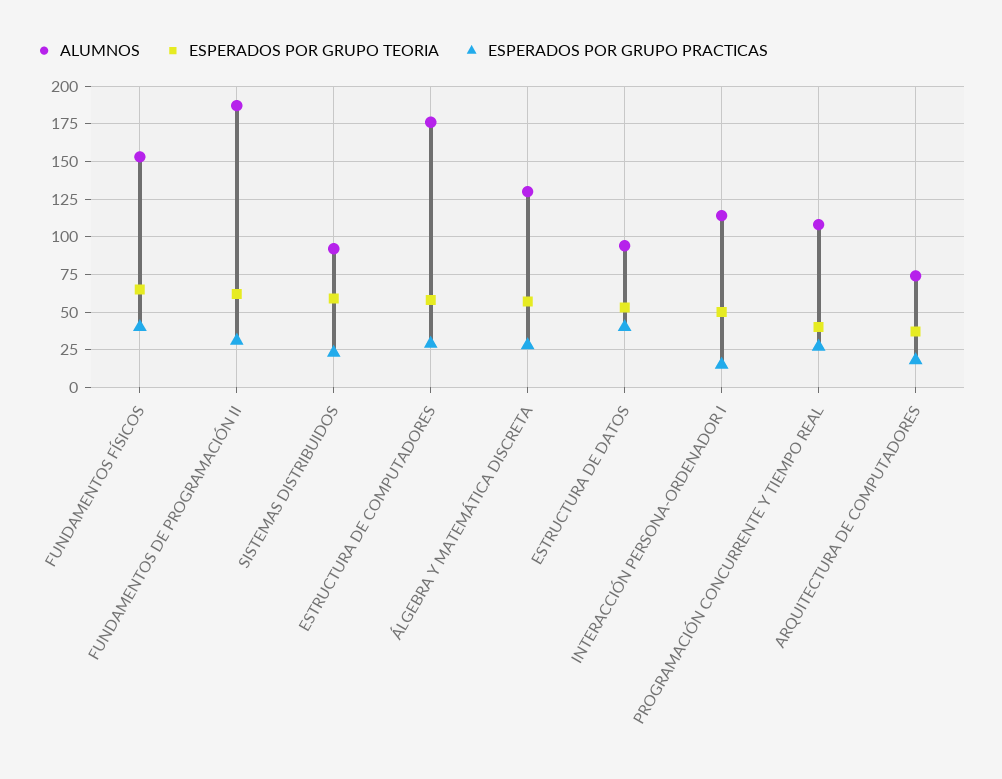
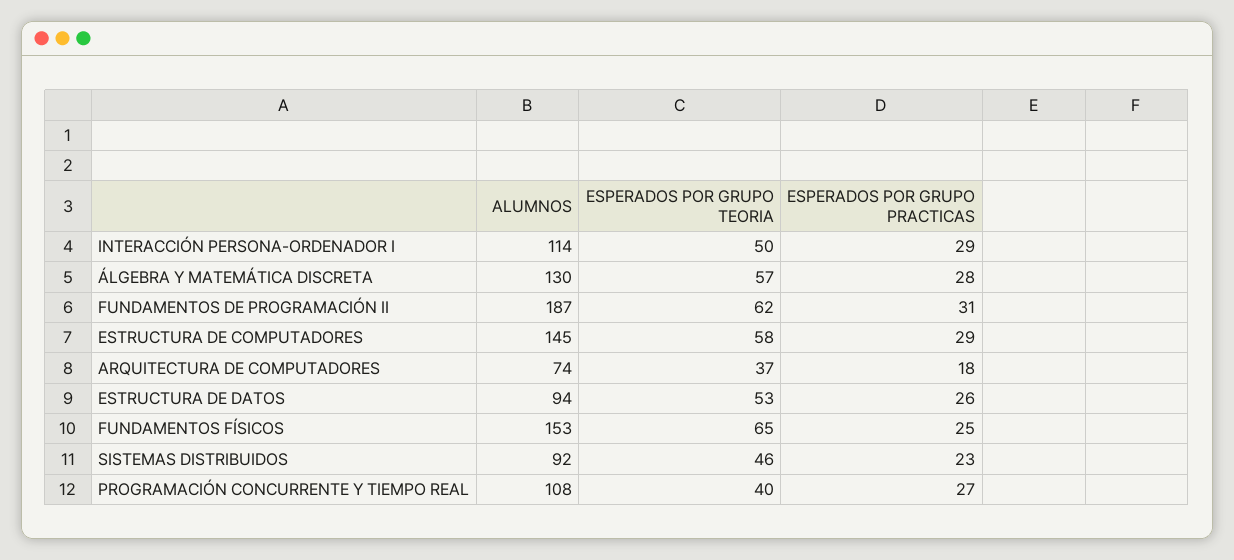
  {
    "ALUMNOS": {
      "FUNDAMENTOS FÍSICOS": 153,
      "FUNDAMENTOS DE PROGRAMACIÓN II": 187,
      "SISTEMAS DISTRIBUIDOS": 92,
-     "ESTRUCTURA DE COMPUTADORES": 175,
+     "ESTRUCTURA DE COMPUTADORES": 145,
      "ÁLGEBRA Y MATEMÁTICA DISCRETA": 130,
      "ESTRUCTURA DE DATOS": 94,
      "INTERACCIÓN PERSONA-ORDENADOR I": 114,
      "PROGRAMACIÓN CONCURRENTE Y TIEMPO REAL": 108,
      "ARQUITECTURA DE COMPUTADORES": 74
    },
    "ESPERADOS POR GRUPO TEORIA": {
      "FUNDAMENTOS FÍSICOS": 65,
      "FUNDAMENTOS DE PROGRAMACIÓN II": 62,
-     "SISTEMAS DISTRIBUIDOS": 60,
+     "SISTEMAS DISTRIBUIDOS": 46,
      "ESTRUCTURA DE COMPUTADORES": 58,
      "ÁLGEBRA Y MATEMÁTICA DISCRETA": 57,
      "ESTRUCTURA DE DATOS": 53,
      "INTERACCIÓN PERSONA-ORDENADOR I": 50,
      "PROGRAMACIÓN CONCURRENTE Y TIEMPO REAL": 40,
      "ARQUITECTURA DE COMPUTADORES": 37
    },
    "ESPERADOS POR GRUPO PRACTICAS": {
-     "FUNDAMENTOS FÍSICOS": 40,
+     "FUNDAMENTOS FÍSICOS": 25,
      "FUNDAMENTOS DE PROGRAMACIÓN II": 31,
      "SISTEMAS DISTRIBUIDOS": 23,
      "ESTRUCTURA DE COMPUTADORES": 29,
      "ÁLGEBRA Y MATEMÁTICA DISCRETA": 28,
-     "ESTRUCTURA DE DATOS": 40,
+     "ESTRUCTURA DE DATOS": 26,
-     "INTERACCIÓN PERSONA-ORDENADOR I": 15,
+     "INTERACCIÓN PERSONA-ORDENADOR I": 29,
      "PROGRAMACIÓN CONCURRENTE Y TIEMPO REAL": 27,
      "ARQUITECTURA DE COMPUTADORES": 18
    }
  }

